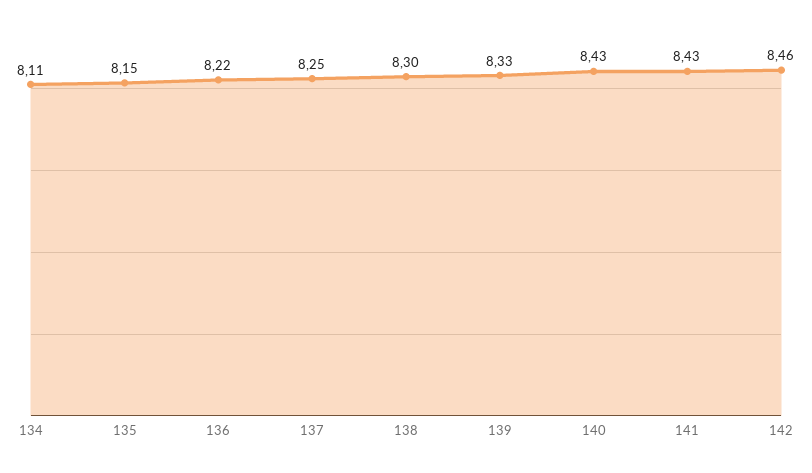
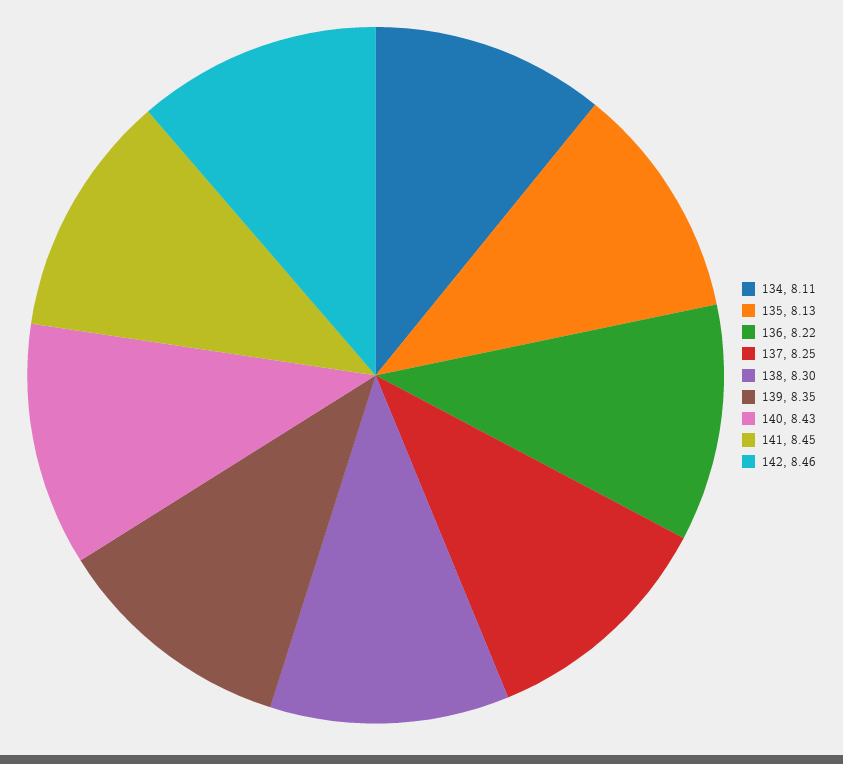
  {
    "134": 8.11,
-   "135": 8.15,
+   "135": 8.13,
    "136": 8.22,
    "137": 8.25,
    "138": 8.3,
-   "139": 8.33,
+   "139": 8.35,
    "140": 8.43,
-   "141": 8.43,
+   "141": 8.45,
    "142": 8.46
  }

